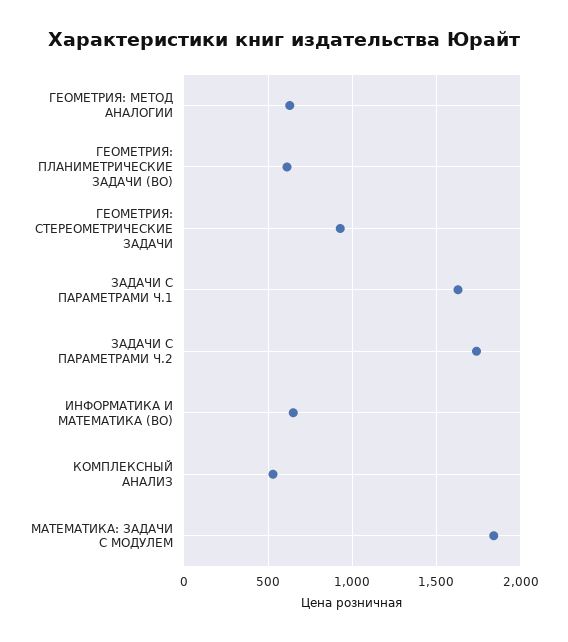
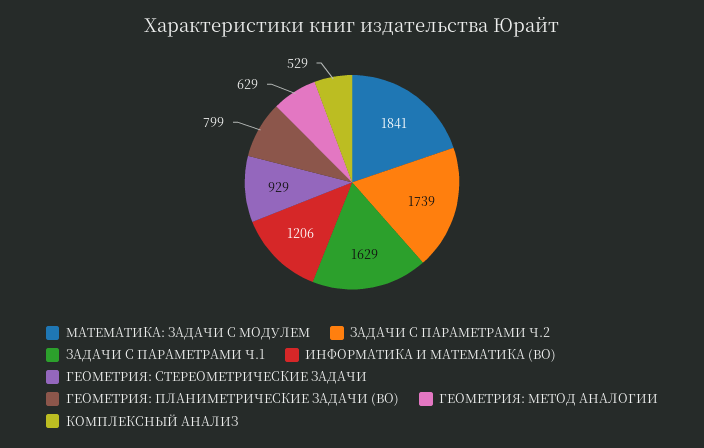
  {
    "ГЕОМЕТРИЯ: МЕТОД АНАЛОГИИ": 629,
-   "ГЕОМЕТРИЯ: ПЛАНИМЕТРИЧЕСКИЕ ЗАДАЧИ (ВО)": 600,
+   "ГЕОМЕТРИЯ: ПЛАНИМЕТРИЧЕСКИЕ ЗАДАЧИ (ВО)": 799,
    "ГЕОМЕТРИЯ: СТЕРЕОМЕТРИЧЕСКИЕ ЗАДАЧИ": 929,
    "ЗАДАЧИ С ПАРАМЕТРАМИ Ч.1": 1629,
    "ЗАДАЧИ С ПАРАМЕТРАМИ Ч.2": 1739,
-   "ИНФОРМАТИКА И МАТЕМАТИКА (ВО)": 650,
+   "ИНФОРМАТИКА И МАТЕМАТИКА (ВО)": 1206,
    "КОМПЛЕКСНЫЙ АНАЛИЗ": 529,
    "МАТЕМАТИКА: ЗАДАЧИ С МОДУЛЕМ": 1841
  }

